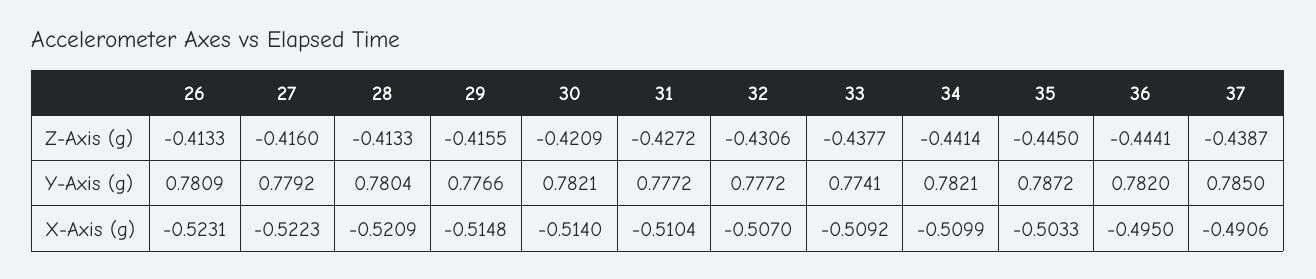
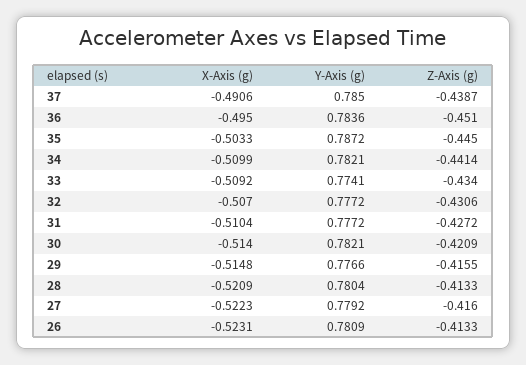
  {
    "26": {
      "Z-Axis (g)": -0.4133,
      "Y-Axis (g)": 0.7809,
      "X-Axis (g)": -0.5231
    },
    "27": {
      "Z-Axis (g)": -0.416,
      "Y-Axis (g)": 0.7792,
      "X-Axis (g)": -0.5223
    },
    "28": {
      "Z-Axis (g)": -0.4133,
      "Y-Axis (g)": 0.7804,
      "X-Axis (g)": -0.5209
    },
    "29": {
      "Z-Axis (g)": -0.4155,
      "Y-Axis (g)": 0.7766,
      "X-Axis (g)": -0.5148
    },
    "30": {
      "Z-Axis (g)": -0.4209,
      "Y-Axis (g)": 0.7821,
      "X-Axis (g)": -0.514
    },
    "31": {
      "Z-Axis (g)": -0.4272,
      "Y-Axis (g)": 0.7772,
      "X-Axis (g)": -0.5104
    },
    "32": {
      "Z-Axis (g)": -0.4306,
      "Y-Axis (g)": 0.7772,
      "X-Axis (g)": -0.507
    },
    "33": {
-     "Z-Axis (g)": -0.4377,
+     "Z-Axis (g)": -0.434,
      "Y-Axis (g)": 0.7741,
      "X-Axis (g)": -0.5092
    },
    "34": {
      "Z-Axis (g)": -0.4414,
      "Y-Axis (g)": 0.7821,
      "X-Axis (g)": -0.5099
    },
    "35": {
      "Z-Axis (g)": -0.445,
      "Y-Axis (g)": 0.7872,
      "X-Axis (g)": -0.5033
    },
    "36": {
-     "Z-Axis (g)": -0.4441,
+     "Z-Axis (g)": -0.451,
-     "Y-Axis (g)": 0.782,
+     "Y-Axis (g)": 0.7836,
      "X-Axis (g)": -0.495
    },
    "37": {
      "Z-Axis (g)": -0.4387,
      "Y-Axis (g)": 0.785,
      "X-Axis (g)": -0.4906
    }
  }

